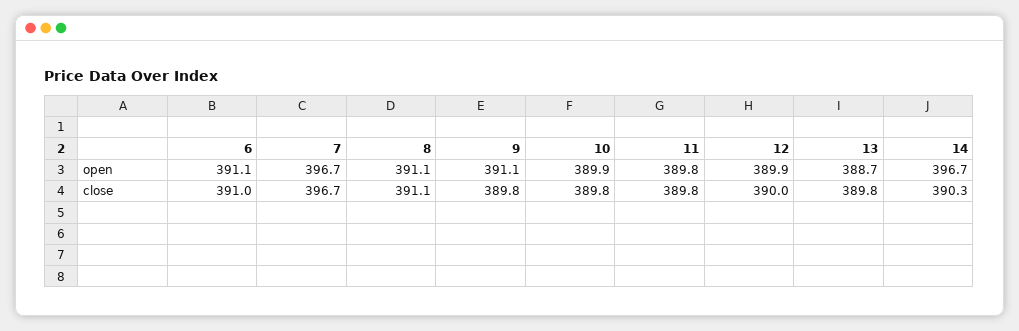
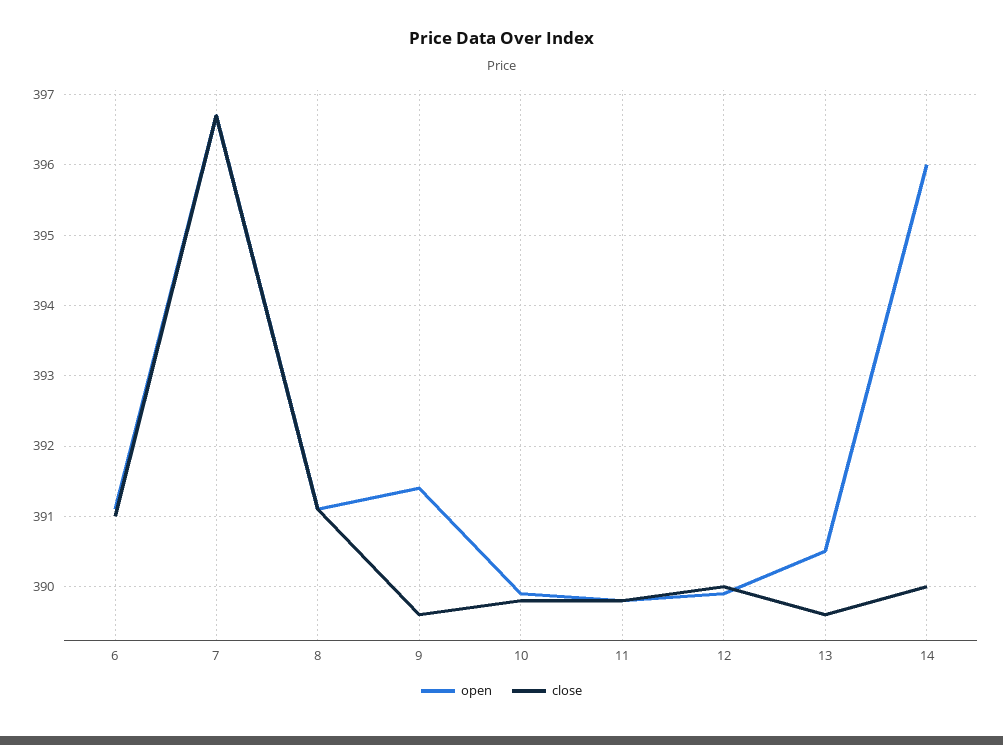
  {
    "open": {
      "6": 391.1,
      "7": 396.7,
      "8": 391.1,
-     "9": 391.1,
+     "9": 391.4,
      "10": 389.9,
      "11": 389.8,
      "12": 389.9,
-     "13": 388.7,
+     "13": 390.5,
-     "14": 396.7
+     "14": 396
    },
    "close": {
      "6": 391,
      "7": 396.7,
      "8": 391.1,
-     "9": 389.8,
+     "9": 389.6,
      "10": 389.8,
      "11": 389.8,
      "12": 390,
-     "13": 389.8,
+     "13": 389.6,
-     "14": 390.3
+     "14": 390
    }
  }

